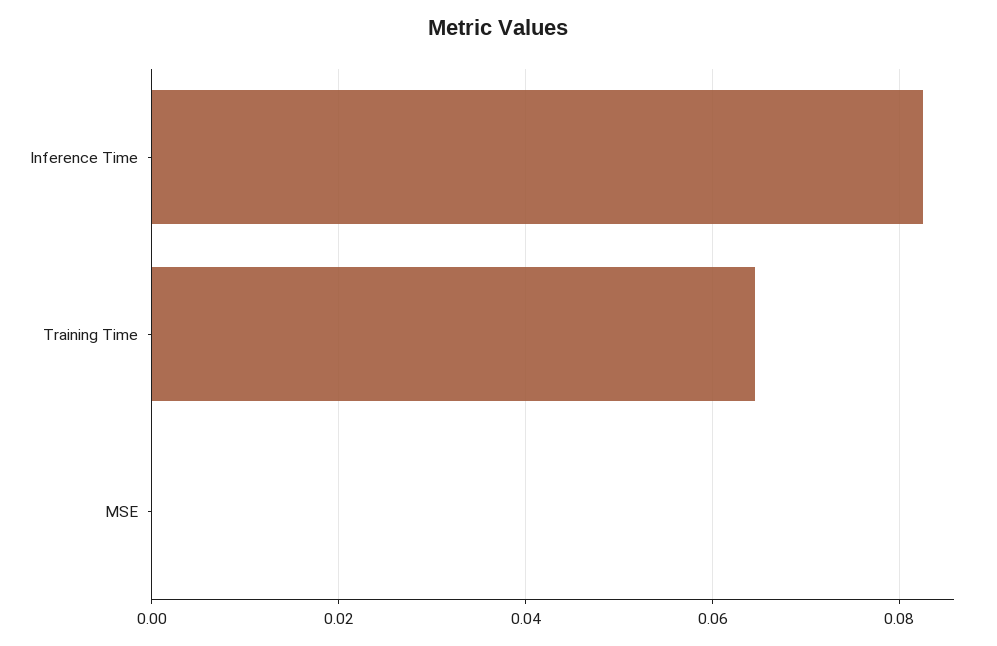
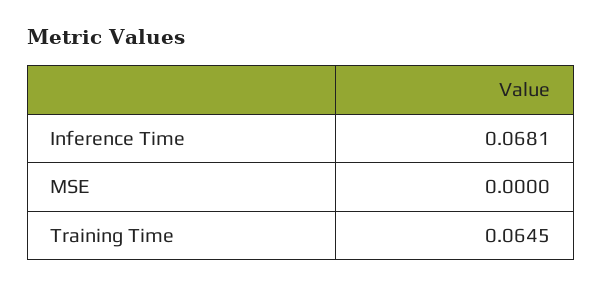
  {
-   "Inference Time": 0.082,
+   "Inference Time": 0.0681,
    "Training Time": 0.0645,
    "MSE": 0
  }

